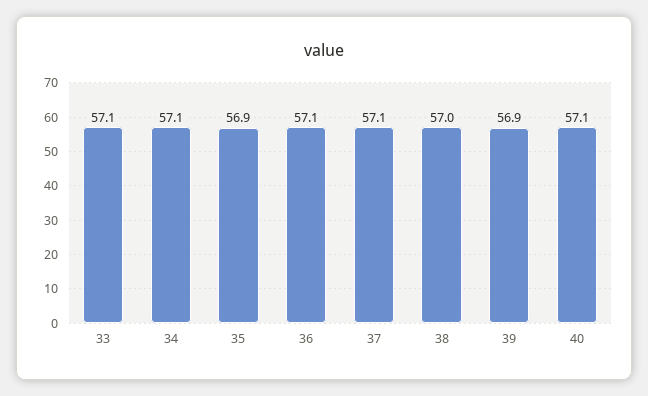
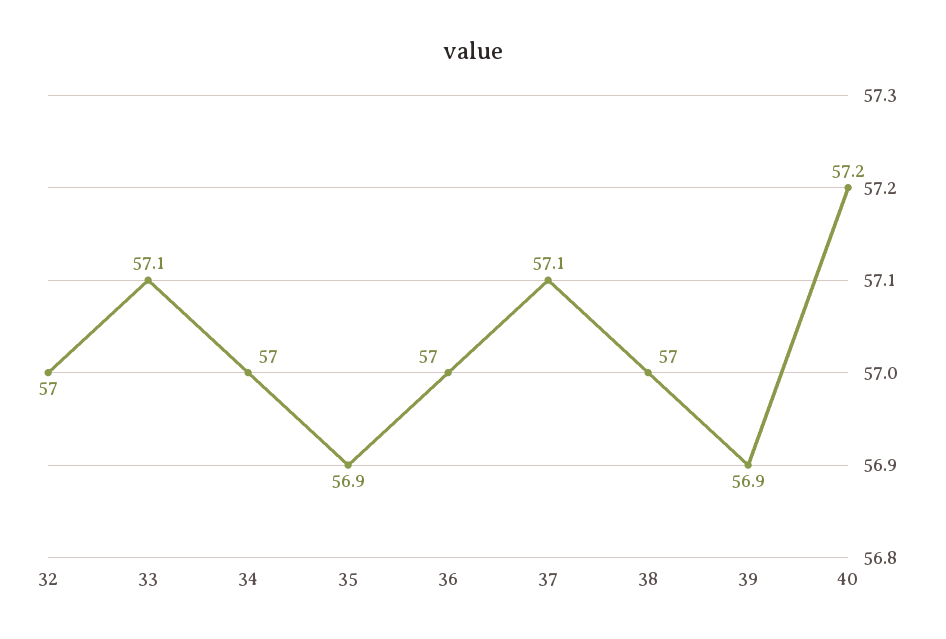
  {
    "33": 57.1,
-   "34": 57.1,
+   "34": 57,
    "35": 56.9,
-   "36": 57.1,
+   "36": 57,
    "37": 57.1,
    "38": 57,
    "39": 56.9,
-   "40": 57.1
+   "40": 57.2,
+   "32": 57
  }

